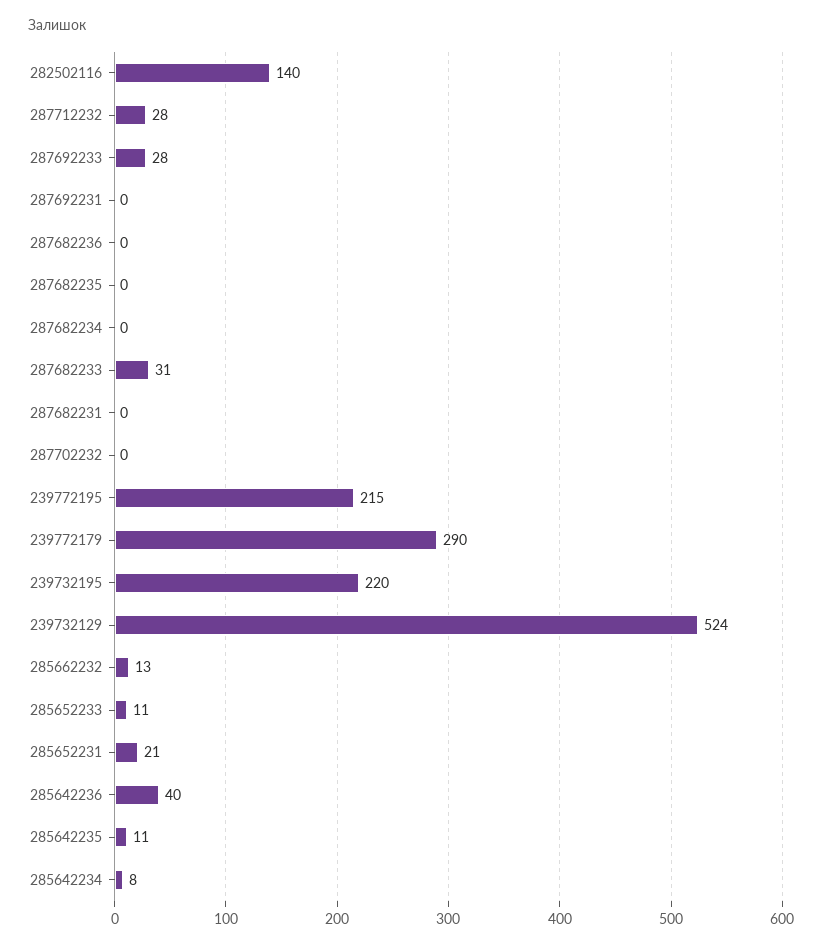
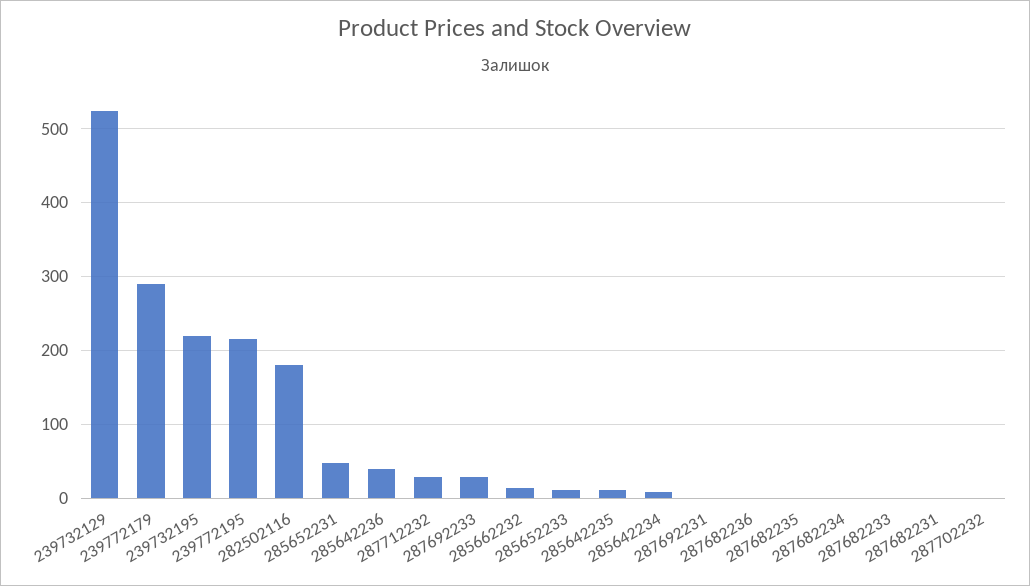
  {
-   "282502116": 140,
+   "282502116": 180,
    "287712232": 28,
    "287692233": 28,
    "287692231": 0,
    "287682236": 0,
    "287682235": 0,
    "287682234": 0,
-   "287682233": 31,
+   "287682233": 0,
    "287682231": 0,
    "287702232": 0,
    "239772195": 215,
    "239772179": 290,
    "239732195": 220,
    "239732129": 524,
    "285662232": 13,
    "285652233": 11,
-   "285652231": 21,
+   "285652231": 50,
    "285642236": 40,
    "285642235": 11,
    "285642234": 8
  }

